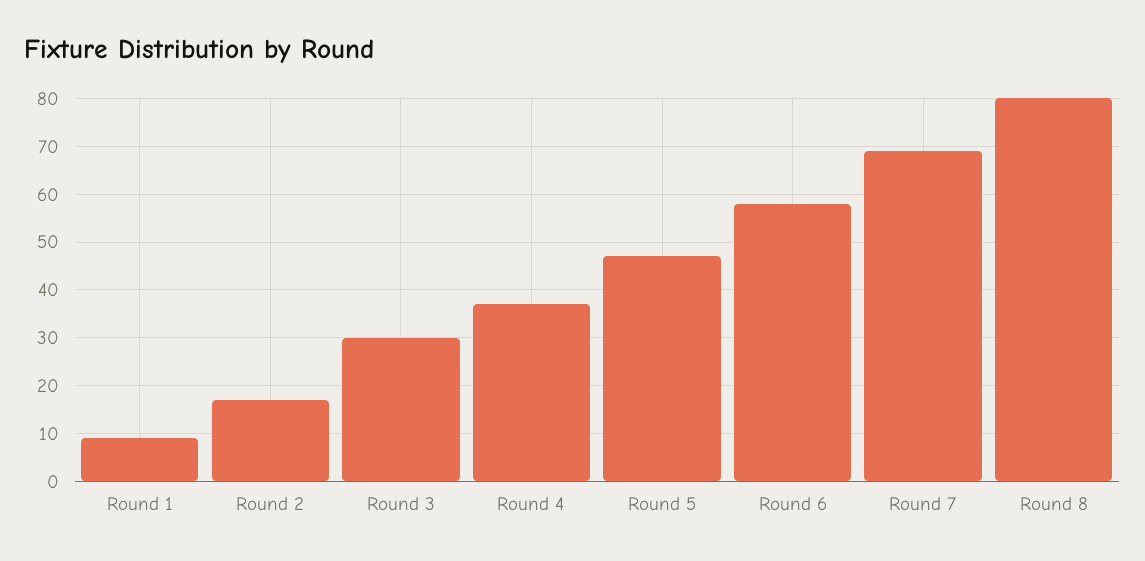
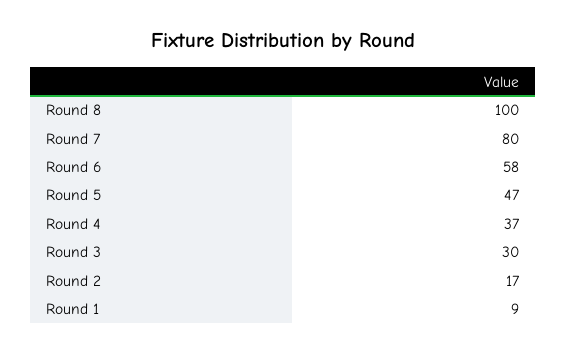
  {
    "Round 1": 9,
    "Round 2": 17,
    "Round 3": 30,
    "Round 4": 37,
    "Round 5": 47,
    "Round 6": 58,
-   "Round 7": 70,
+   "Round 7": 80,
-   "Round 8": 80
+   "Round 8": 100
  }

